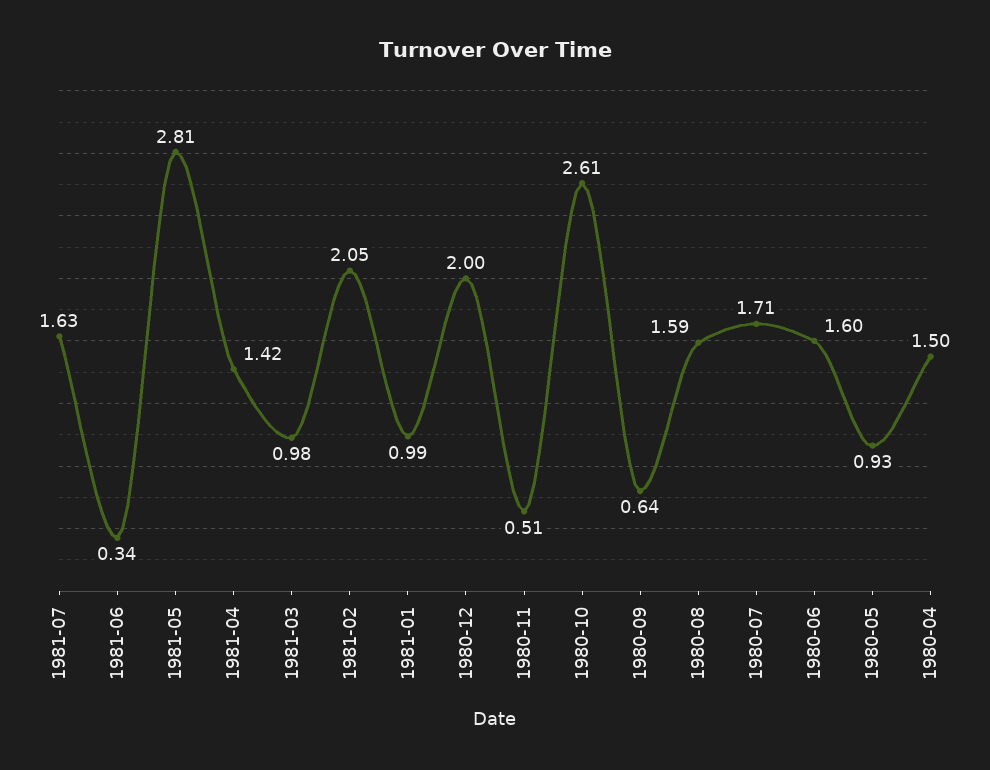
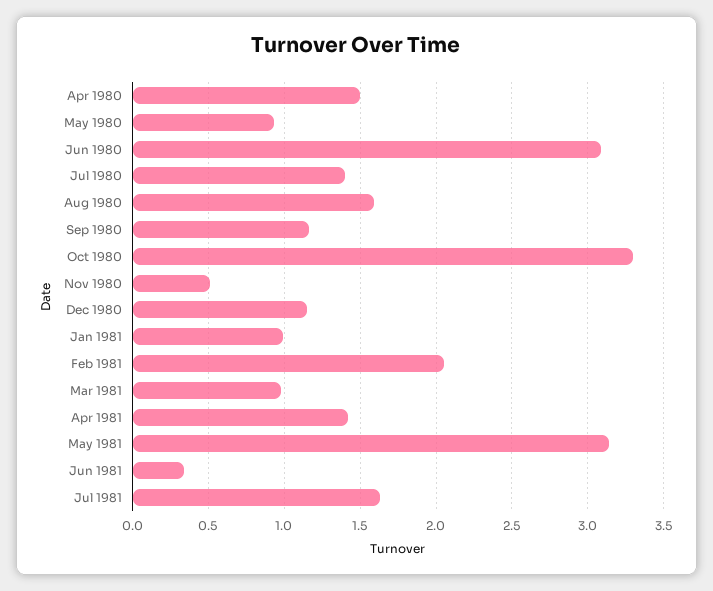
  {
    "1981-07": 1.63,
    "1981-06": 0.34,
-   "1981-05": 2.81,
+   "1981-05": 3.15,
    "1981-04": 1.42,
    "1981-03": 0.98,
    "1981-02": 2.05,
    "1981-01": 0.99,
-   "1980-12": 2,
+   "1980-12": 1.15,
    "1980-11": 0.51,
-   "1980-10": 2.61,
+   "1980-10": 3.3,
-   "1980-09": 0.64,
+   "1980-09": 1.15,
    "1980-08": 1.59,
-   "1980-07": 1.71,
+   "1980-07": 1.4,
-   "1980-06": 1.6,
+   "1980-06": 3.1,
    "1980-05": 0.93,
    "1980-04": 1.5
  }

